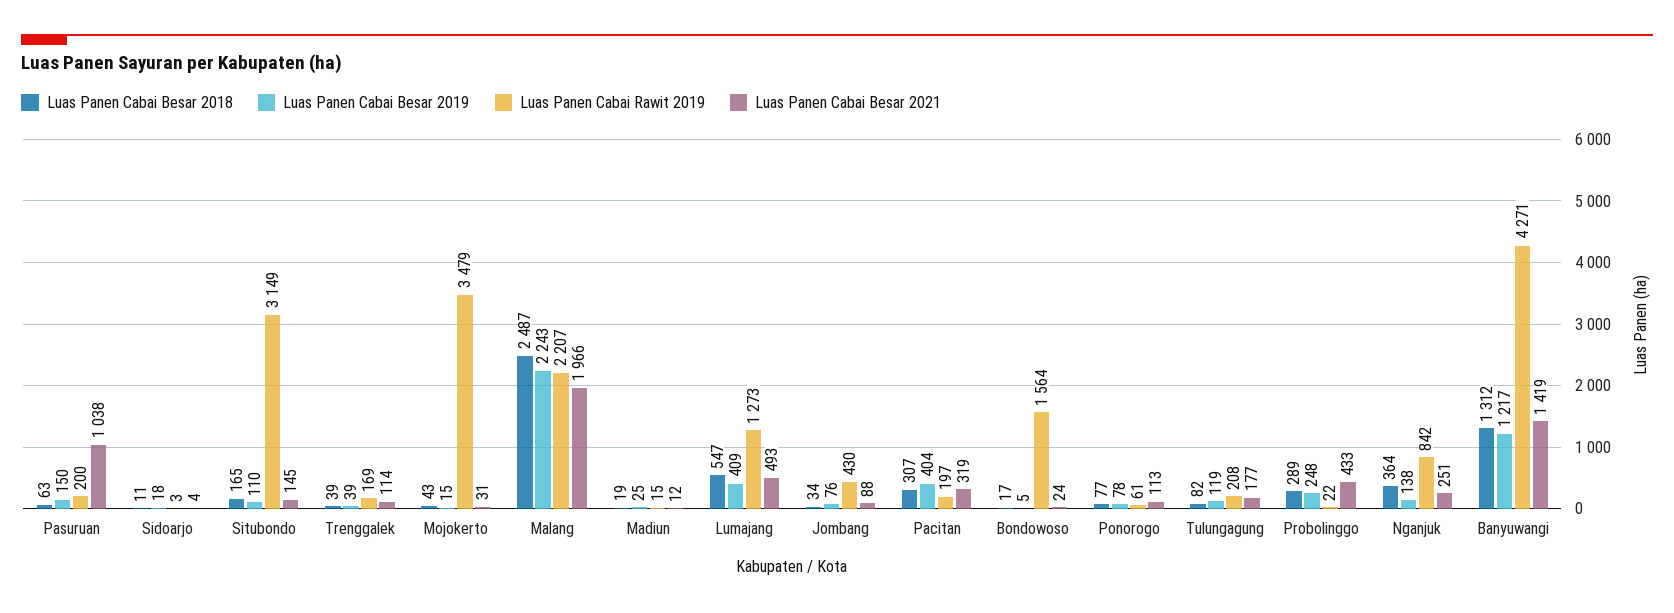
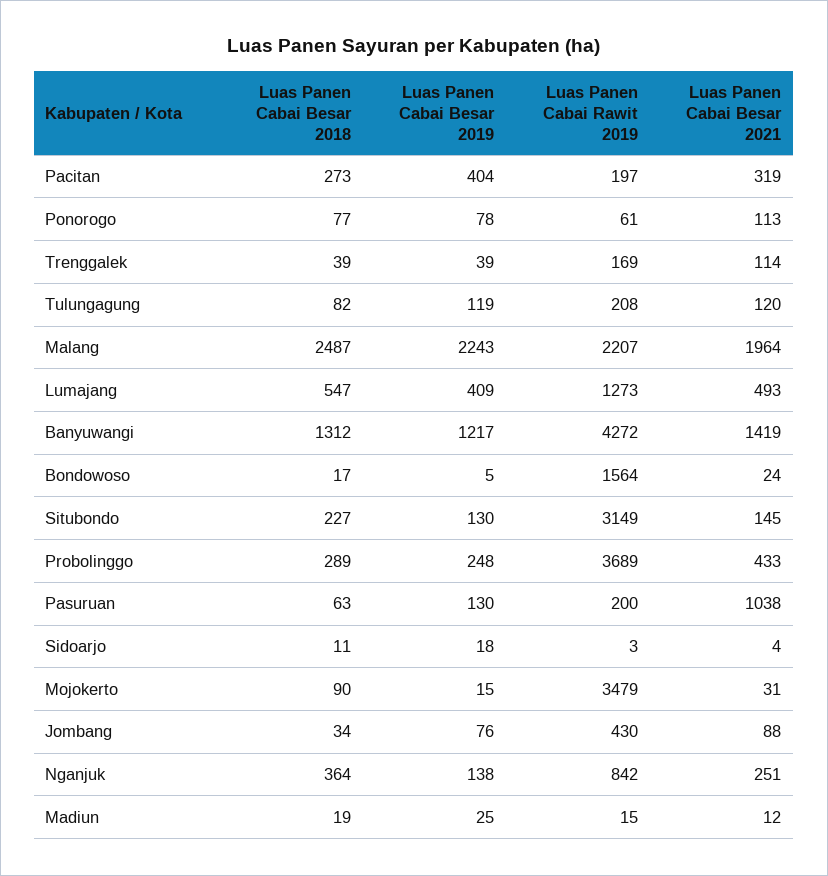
  {
    "Luas Panen Cabai Besar 2018": {
      "Pasuruan": 63,
      "Sidoarjo": 11,
-     "Situbondo": 165,
+     "Situbondo": 227,
      "Trenggalek": 39,
-     "Mojokerto": 43,
+     "Mojokerto": 90,
      "Malang": 2487,
      "Madiun": 19,
      "Lumajang": 547,
      "Jombang": 34,
-     "Pacitan": 307,
+     "Pacitan": 273,
      "Bondowoso": 17,
      "Ponorogo": 77,
      "Tulungagung": 82,
      "Probolinggo": 289,
      "Nganjuk": 364,
      "Banyuwangi": 1312
    },
    "Luas Panen Cabai Besar 2019": {
-     "Pasuruan": 150,
+     "Pasuruan": 130,
      "Sidoarjo": 18,
-     "Situbondo": 110,
+     "Situbondo": 130,
      "Trenggalek": 39,
      "Mojokerto": 15,
      "Malang": 2243,
      "Madiun": 25,
      "Lumajang": 409,
      "Jombang": 76,
      "Pacitan": 404,
      "Bondowoso": 5,
      "Ponorogo": 78,
      "Tulungagung": 119,
      "Probolinggo": 248,
      "Nganjuk": 138,
      "Banyuwangi": 1217
    },
    "Luas Panen Cabai Rawit 2019": {
      "Pasuruan": 200,
      "Sidoarjo": 3,
      "Situbondo": 3149,
      "Trenggalek": 169,
      "Mojokerto": 3479,
      "Malang": 2207,
      "Madiun": 15,
      "Lumajang": 1273,
      "Jombang": 430,
      "Pacitan": 197,
      "Bondowoso": 1564,
      "Ponorogo": 61,
      "Tulungagung": 208,
-     "Probolinggo": 22,
+     "Probolinggo": 3689,
      "Nganjuk": 842,
-     "Banyuwangi": 4271
+     "Banyuwangi": 4272
    },
    "Luas Panen Cabai Besar 2021": {
      "Pasuruan": 1038,
      "Sidoarjo": 4,
      "Situbondo": 145,
      "Trenggalek": 114,
      "Mojokerto": 31,
-     "Malang": 1966,
+     "Malang": 1964,
      "Madiun": 12,
      "Lumajang": 493,
      "Jombang": 88,
      "Pacitan": 319,
      "Bondowoso": 24,
      "Ponorogo": 113,
-     "Tulungagung": 177,
+     "Tulungagung": 120,
      "Probolinggo": 433,
      "Nganjuk": 251,
      "Banyuwangi": 1419
    }
  }

